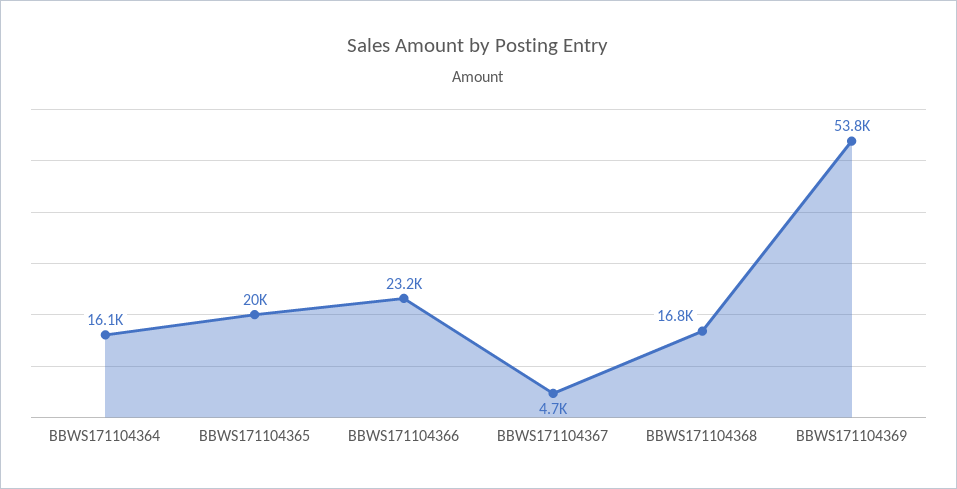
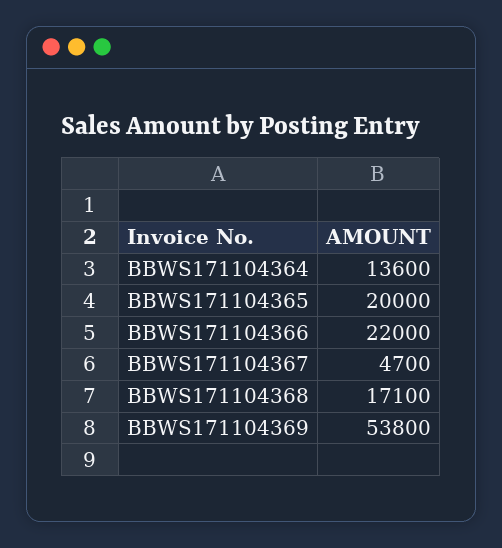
  {
-   "BBWS171104364": 16100,
+   "BBWS171104364": 13600,
    "BBWS171104365": 20000,
-   "BBWS171104366": 23200,
+   "BBWS171104366": 22000,
    "BBWS171104367": 4700,
-   "BBWS171104368": 16800,
+   "BBWS171104368": 17100,
    "BBWS171104369": 53800
  }

